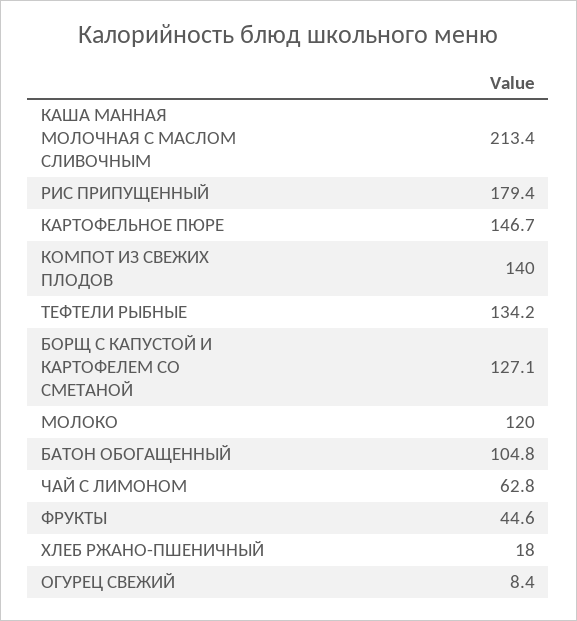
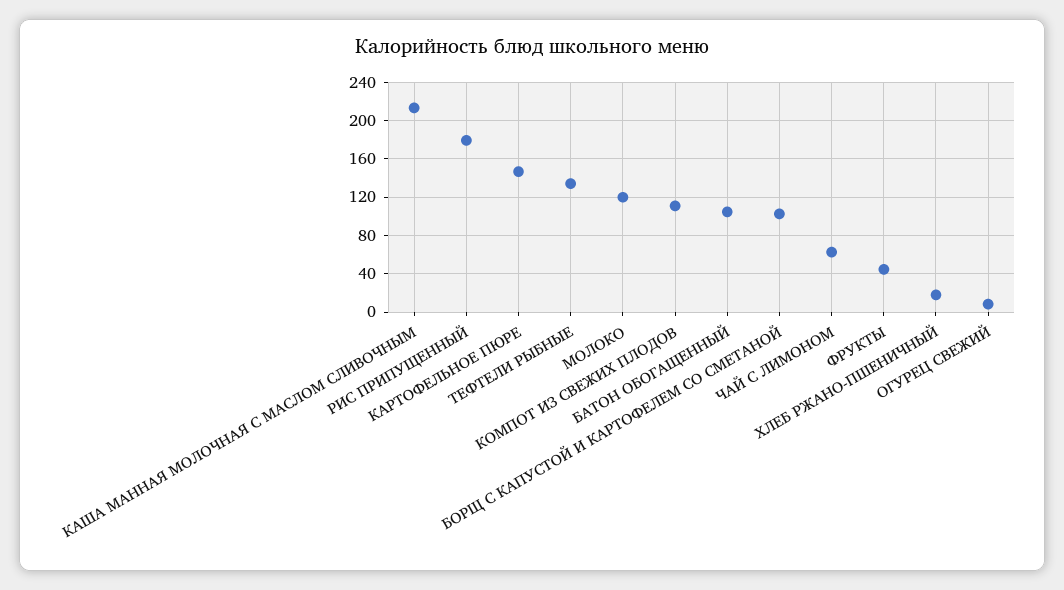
  {
    "КАША МАННАЯ МОЛОЧНАЯ С МАСЛОМ СЛИВОЧНЫМ": 213.4,
    "РИС ПРИПУЩЕННЫЙ": 179.4,
    "КАРТОФЕЛЬНОЕ ПЮРЕ": 146.7,
-   "КОМПОТ ИЗ СВЕЖИХ ПЛОДОВ": 140,
+   "КОМПОТ ИЗ СВЕЖИХ ПЛОДОВ": 110,
    "ТЕФТЕЛИ РЫБНЫЕ": 134.2,
-   "БОРЩ С КАПУСТОЙ И КАРТОФЕЛЕМ СО СМЕТАНОЙ": 127.1,
+   "БОРЩ С КАПУСТОЙ И КАРТОФЕЛЕМ СО СМЕТАНОЙ": 100,
    "МОЛОКО": 120,
    "БАТОН ОБОГАЩЕННЫЙ": 104.8,
    "ЧАЙ С ЛИМОНОМ": 62.8,
    "ФРУКТЫ": 44.6,
    "ХЛЕБ РЖАНО-ПШЕНИЧНЫЙ": 18,
    "ОГУРЕЦ СВЕЖИЙ": 8.4
  }

